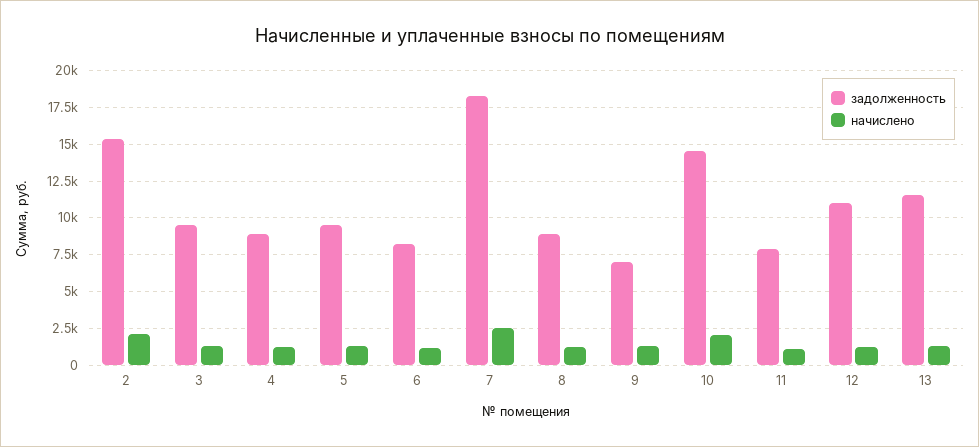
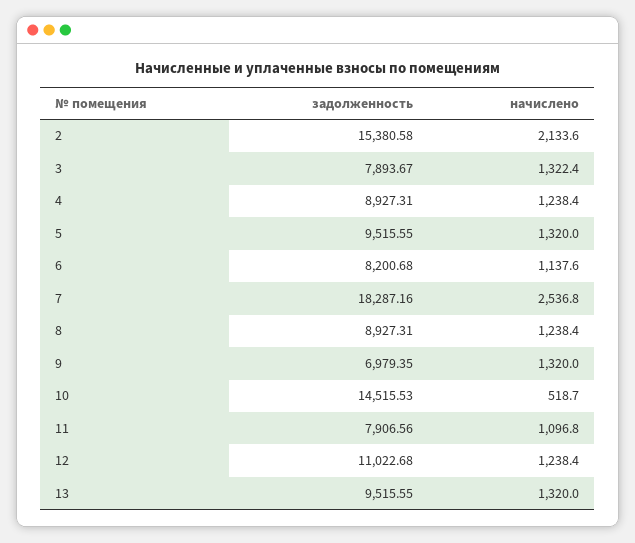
  {
    "задолженность": {
      "2": 15380.58,
-     "3": 9500,
+     "3": 7893.67,
      "4": 8927.31,
      "5": 9515.55,
      "6": 8200.68,
      "7": 18287.16,
      "8": 8927.31,
      "9": 6979.35,
      "10": 14515.53,
      "11": 7906.56,
      "12": 11022.68,
-     "13": 11500
+     "13": 9515.55
    },
    "начислено": {
      "2": 2133.6,
      "3": 1322.4,
      "4": 1238.4,
      "5": 1320,
      "6": 1137.6,
      "7": 2536.8,
      "8": 1238.4,
      "9": 1320,
-     "10": 2000,
+     "10": 518.7,
      "11": 1096.8,
      "12": 1238.4,
      "13": 1320
    }
  }

